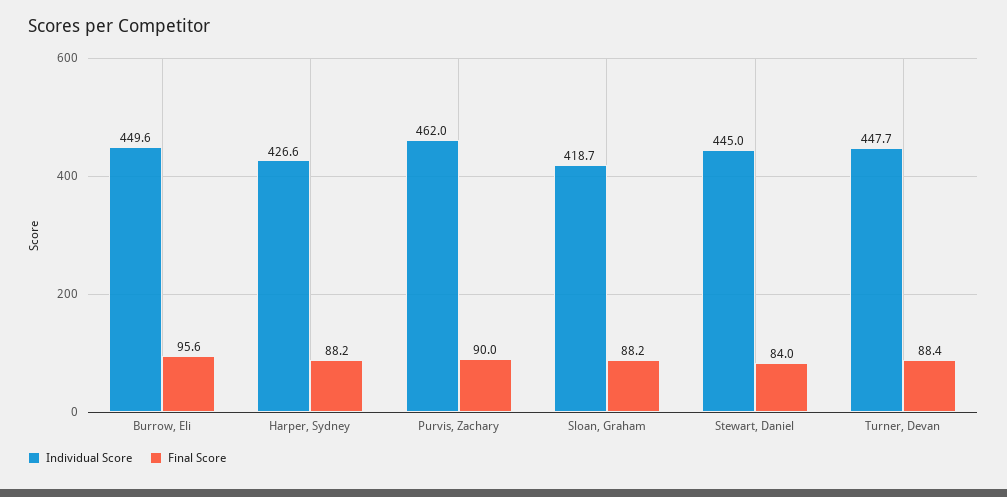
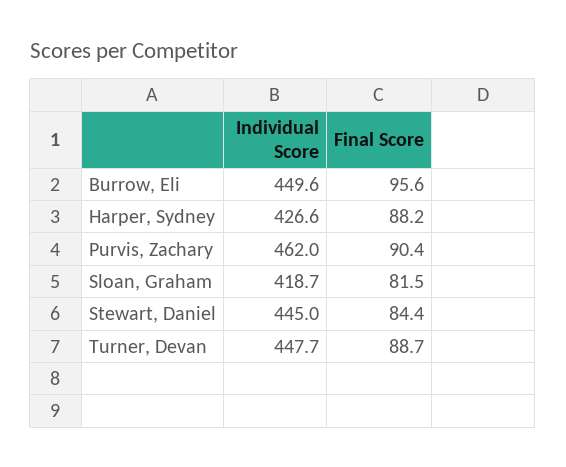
  {
    "Individual Score": {
      "Burrow, Eli": 449.6,
      "Harper, Sydney": 426.6,
      "Purvis, Zachary": 462,
      "Sloan, Graham": 418.7,
      "Stewart, Daniel": 445,
      "Turner, Devan": 447.7
    },
    "Final Score": {
      "Burrow, Eli": 95.6,
      "Harper, Sydney": 88.2,
-     "Purvis, Zachary": 90,
+     "Purvis, Zachary": 90.4,
-     "Sloan, Graham": 88.2,
+     "Sloan, Graham": 81.5,
-     "Stewart, Daniel": 84,
+     "Stewart, Daniel": 84.4,
-     "Turner, Devan": 88.4
+     "Turner, Devan": 88.7
    }
  }

